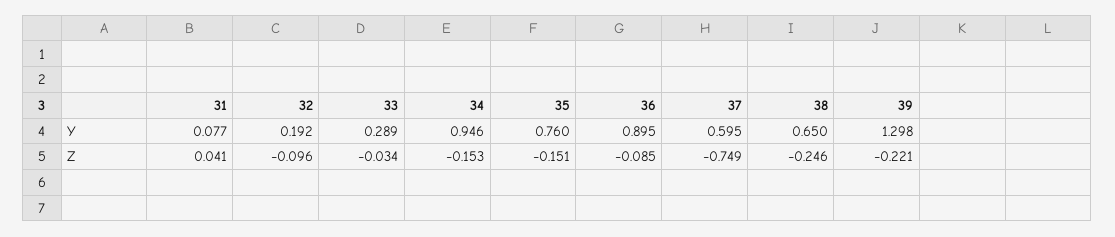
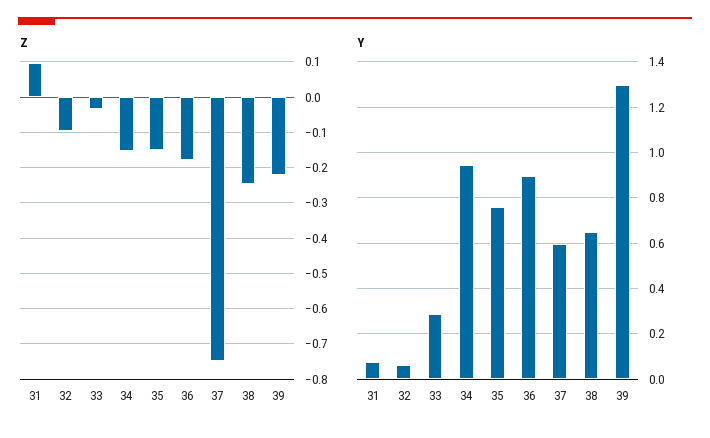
  {
    "Y": {
      "31": 0.077,
-     "32": 0.192,
+     "32": 0.05,
      "33": 0.289,
      "34": 0.946,
      "35": 0.76,
      "36": 0.895,
      "37": 0.595,
      "38": 0.65,
      "39": 1.298
    },
    "Z": {
-     "31": 0.041,
+     "31": 0.1,
      "32": -0.096,
      "33": -0.034,
      "34": -0.153,
      "35": -0.151,
-     "36": -0.085,
+     "36": -0.18,
      "37": -0.749,
      "38": -0.246,
      "39": -0.221
    }
  }

